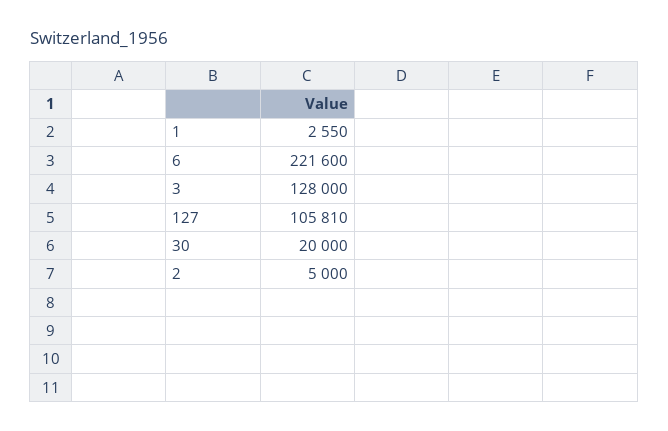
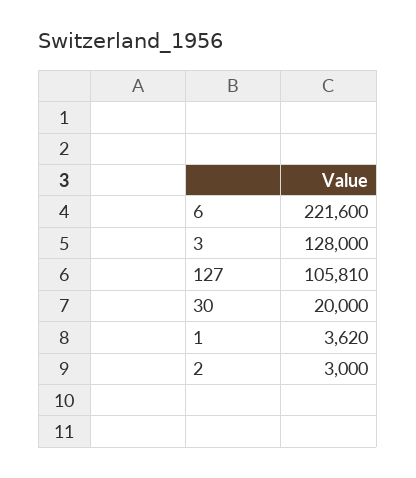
  {
-   "1": 2550,
+   "1": 3620,
    "6": 221600,
    "3": 128000,
    "127": 105810,
    "30": 20000,
-   "2": 5000
+   "2": 3000
  }

